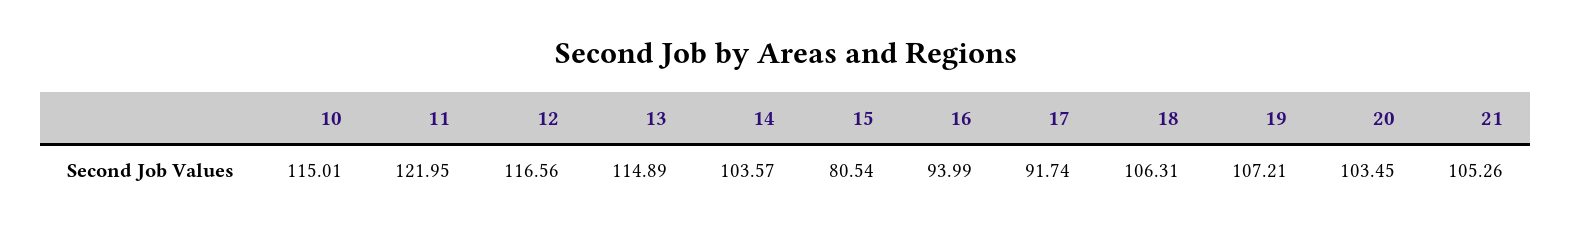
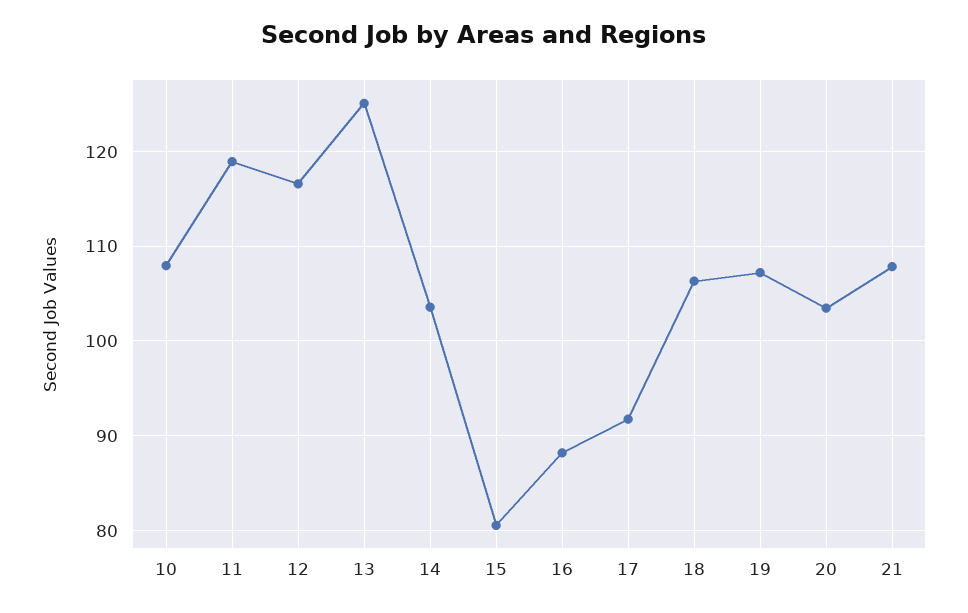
  {
-   "10": 115.01,
+   "10": 108,
-   "11": 121.95,
+   "11": 119,
    "12": 116.56,
-   "13": 114.89,
+   "13": 125,
    "14": 103.57,
    "15": 80.54,
-   "16": 93.99,
+   "16": 88,
    "17": 91.74,
    "18": 106.31,
    "19": 107.21,
    "20": 103.45,
-   "21": 105.26
+   "21": 108
  }

